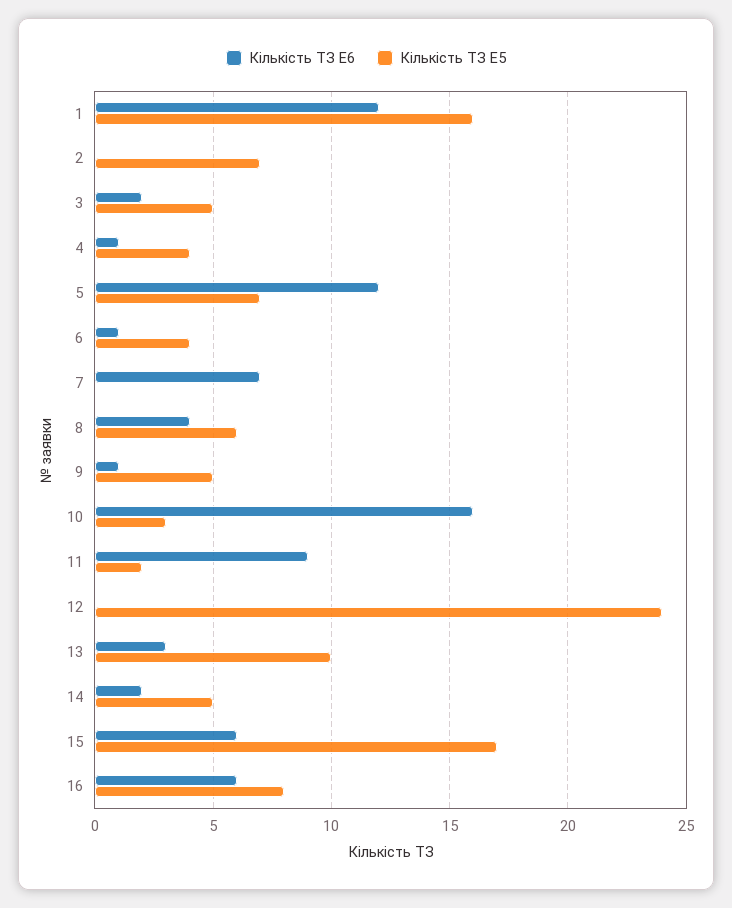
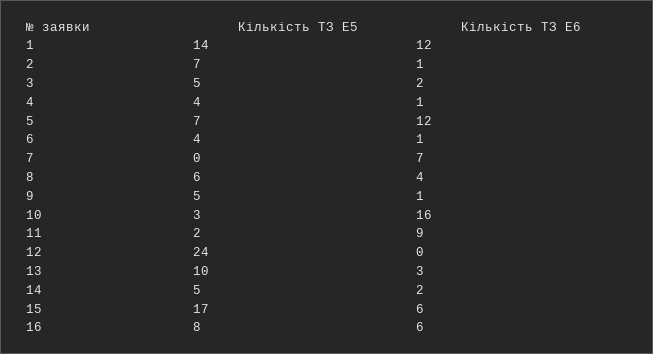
  {
    "Кількість ТЗ E6": {
      "1": 12,
-     "2": 0,
+     "2": 1,
      "3": 2,
      "4": 1,
      "5": 12,
      "6": 1,
      "7": 7,
      "8": 4,
      "9": 1,
      "10": 16,
      "11": 9,
      "12": 0,
      "13": 3,
      "14": 2,
      "15": 6,
      "16": 6
    },
    "Кількість ТЗ E5": {
-     "1": 16,
+     "1": 14,
      "2": 7,
      "3": 5,
      "4": 4,
      "5": 7,
      "6": 4,
      "7": 0,
      "8": 6,
      "9": 5,
      "10": 3,
      "11": 2,
      "12": 24,
      "13": 10,
      "14": 5,
      "15": 17,
      "16": 8
    }
  }

